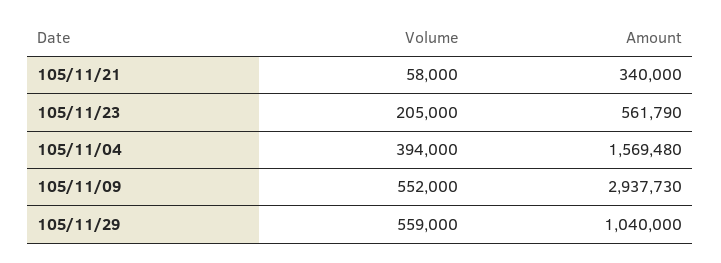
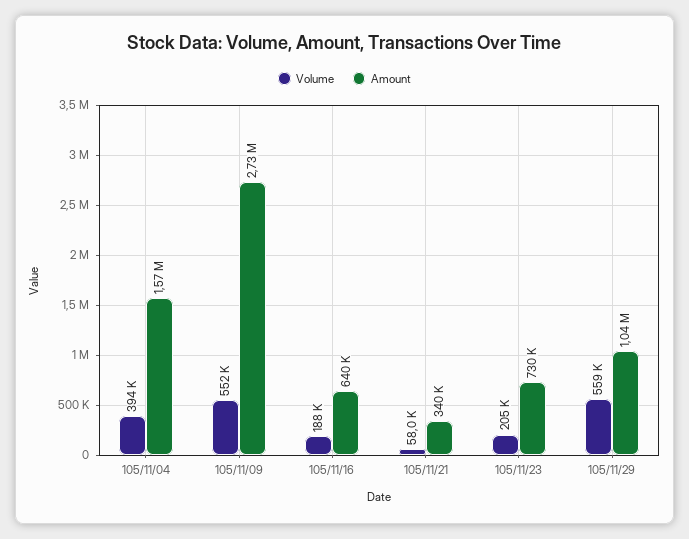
  {
    "Volume": {
      "105/11/21": 58000,
      "105/11/23": 205000,
      "105/11/04": 394000,
      "105/11/09": 552000,
-     "105/11/29": 559000
+     "105/11/29": 559000,
+     "105/11/16": 188000
    },
    "Amount": {
      "105/11/21": 340000,
-     "105/11/23": 561790,
+     "105/11/23": 730000,
      "105/11/04": 1569480,
-     "105/11/09": 2937730,
+     "105/11/09": 2730000,
-     "105/11/29": 1040000
+     "105/11/29": 1040000,
+     "105/11/16": 640000
    }
  }

